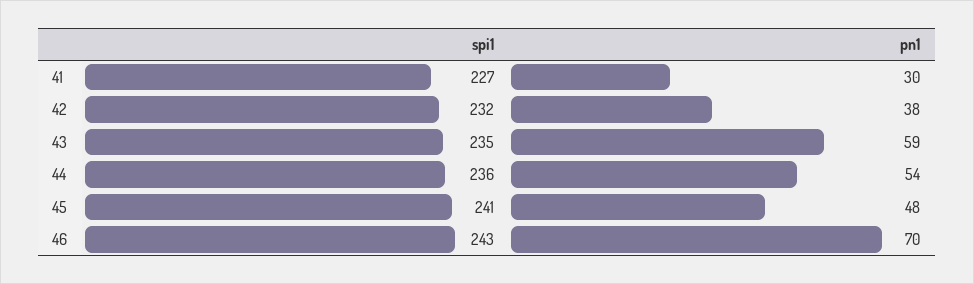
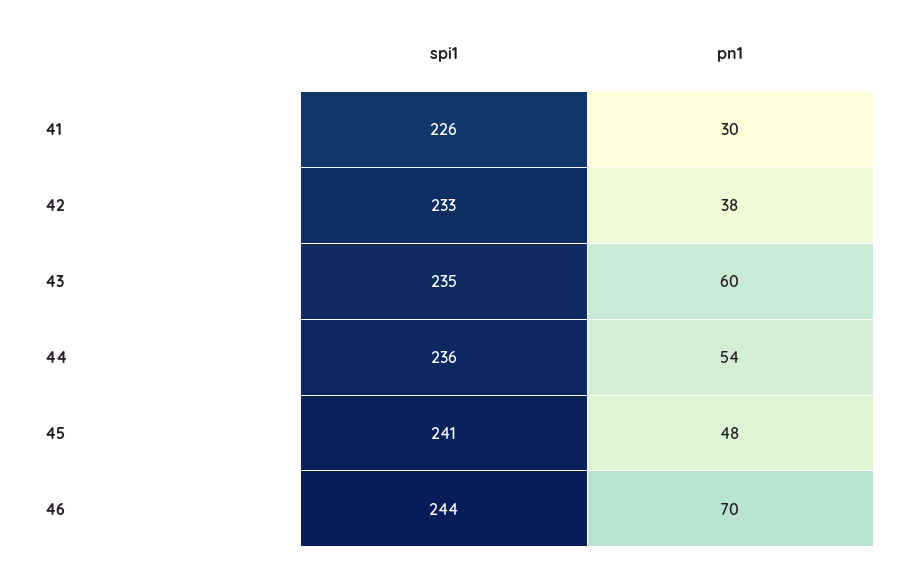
  {
    "spi1": {
-     "41": 227,
+     "41": 226,
-     "42": 232,
+     "42": 233,
      "43": 235,
      "44": 236,
      "45": 241,
-     "46": 243
+     "46": 244
    },
    "pn1": {
      "41": 30,
      "42": 38,
-     "43": 59,
+     "43": 60,
      "44": 54,
      "45": 48,
      "46": 70
    }
  }

